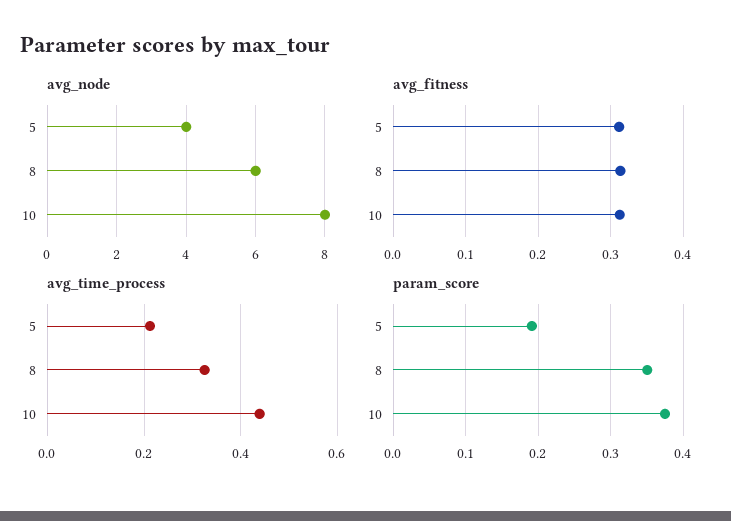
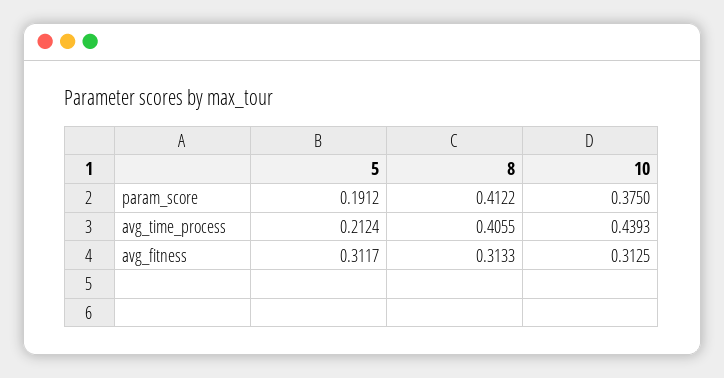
  {
-   "avg_node": {
-     "5": 4,
-     "8": 6,
-     "10": 8
-   },
    "avg_fitness": {
      "5": 0.3117,
      "8": 0.3133,
      "10": 0.3125
    },
    "avg_time_process": {
      "5": 0.2124,
-     "8": 0.32,
+     "8": 0.4055,
      "10": 0.4393
    },
    "param_score": {
      "5": 0.1912,
-     "8": 0.35,
+     "8": 0.4122,
      "10": 0.375
    }
  }

